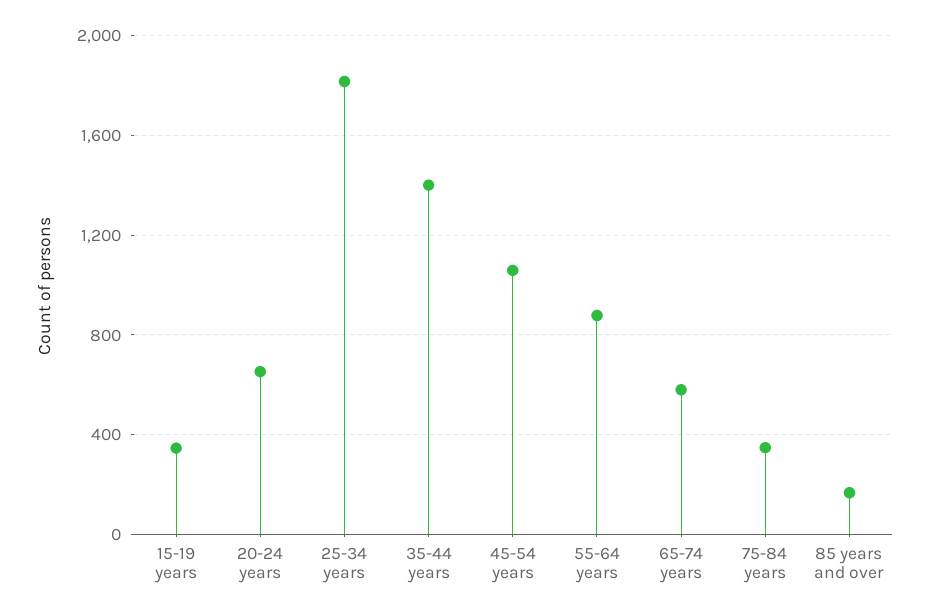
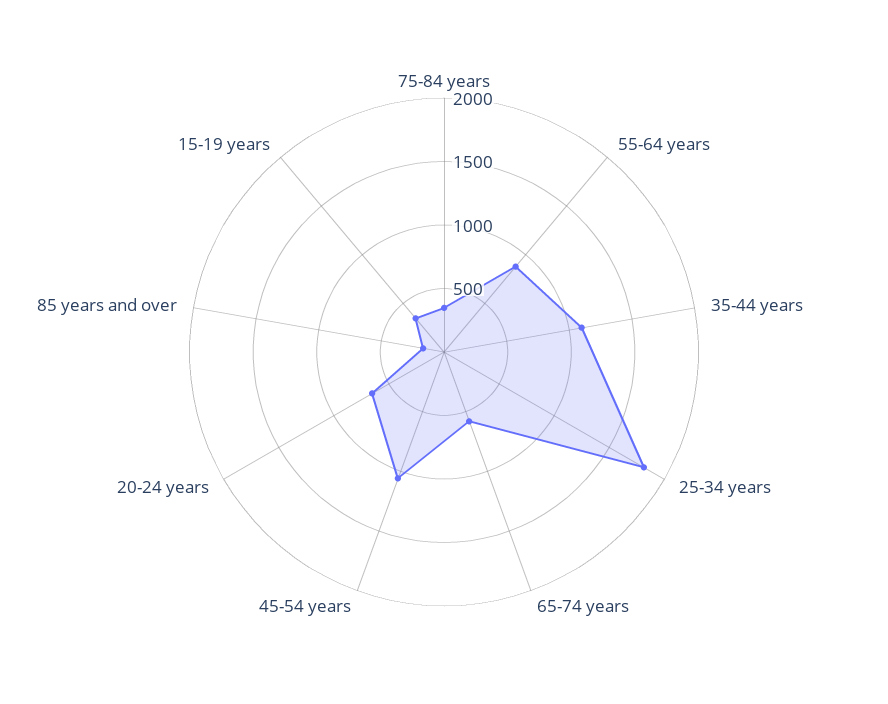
  {
    "15-19 years": 350,
    "20-24 years": 650,
    "25-34 years": 1800,
-   "35-44 years": 1400,
+   "35-44 years": 1100,
    "45-54 years": 1050,
    "55-64 years": 900,
    "65-74 years": 600,
    "75-84 years": 350,
    "85 years and over": 150
  }

